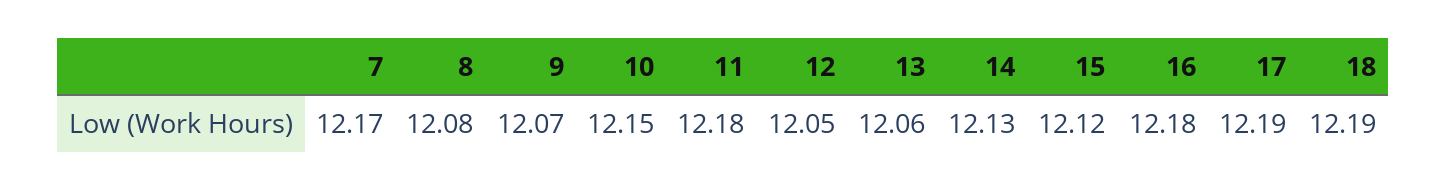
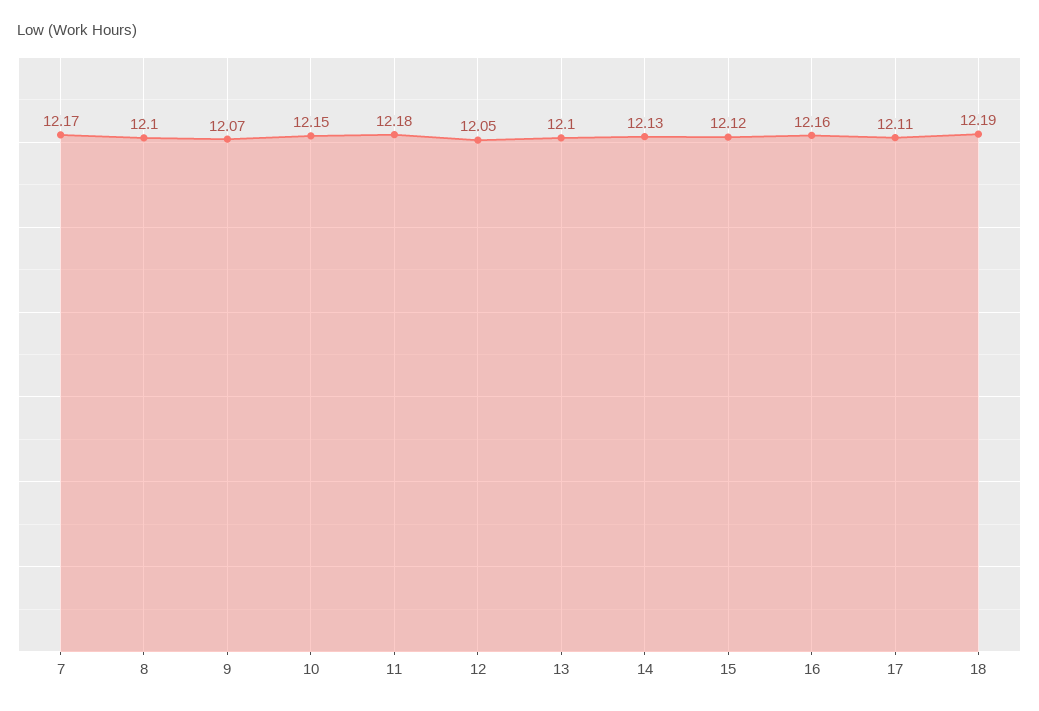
  {
    "7": 12.17,
-   "8": 12.08,
+   "8": 12.1,
    "9": 12.07,
    "10": 12.15,
    "11": 12.18,
    "12": 12.05,
-   "13": 12.06,
+   "13": 12.1,
    "14": 12.13,
    "15": 12.12,
-   "16": 12.18,
+   "16": 12.16,
-   "17": 12.19,
+   "17": 12.11,
    "18": 12.19
  }

